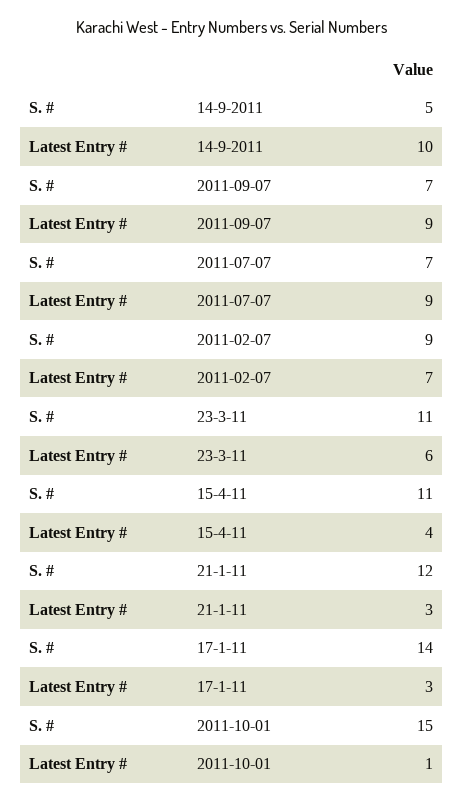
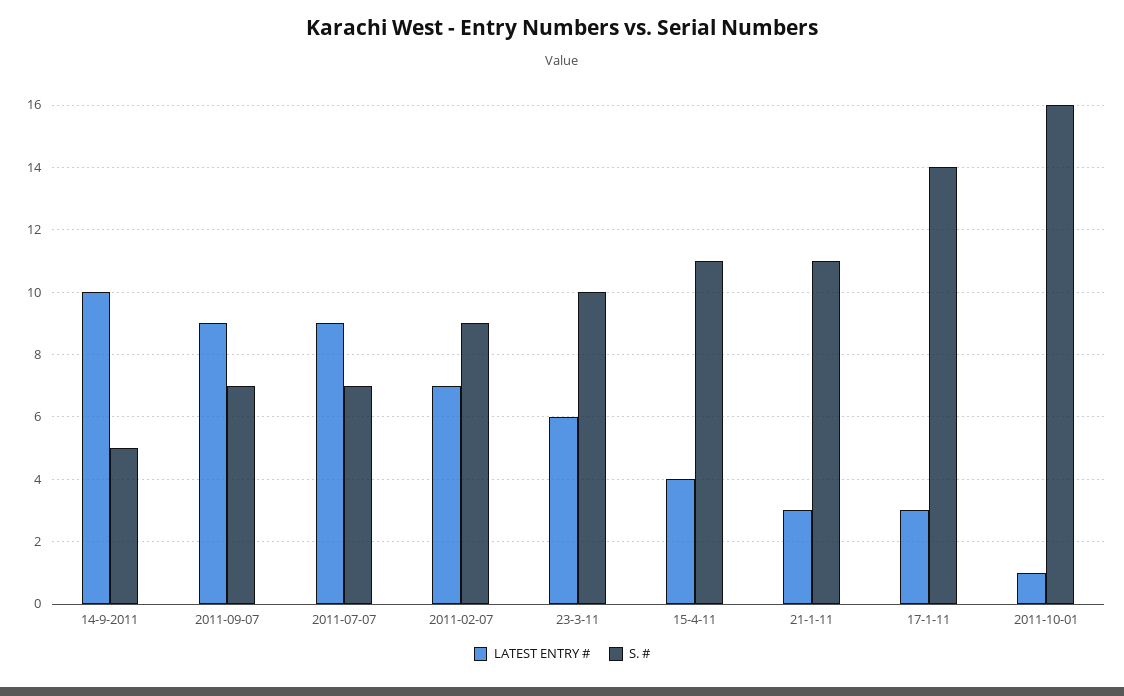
  {
    "S. #": {
      "14-9-2011": 5,
      "2011-09-07": 7,
      "2011-07-07": 7,
      "2011-02-07": 9,
-     "23-3-11": 11,
+     "23-3-11": 10,
      "15-4-11": 11,
-     "21-1-11": 12,
+     "21-1-11": 11,
      "17-1-11": 14,
-     "2011-10-01": 15
+     "2011-10-01": 16
    },
    "Latest Entry #": {
      "14-9-2011": 10,
      "2011-09-07": 9,
      "2011-07-07": 9,
      "2011-02-07": 7,
      "23-3-11": 6,
      "15-4-11": 4,
      "21-1-11": 3,
      "17-1-11": 3,
      "2011-10-01": 1
    }
  }

